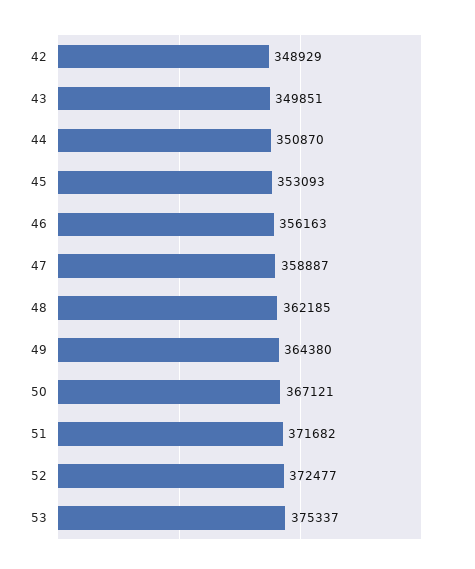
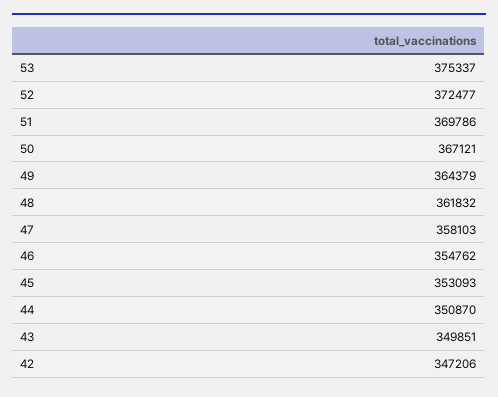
  {
-   "42": 348929,
+   "42": 347206,
    "43": 349851,
    "44": 350870,
    "45": 353093,
-   "46": 356163,
+   "46": 354762,
-   "47": 358887,
+   "47": 358103,
-   "48": 362185,
+   "48": 361832,
-   "49": 364380,
+   "49": 364379,
    "50": 367121,
-   "51": 371682,
+   "51": 369786,
    "52": 372477,
    "53": 375337
  }

